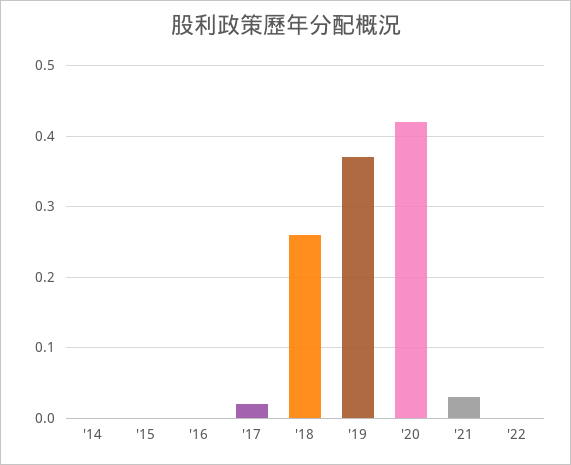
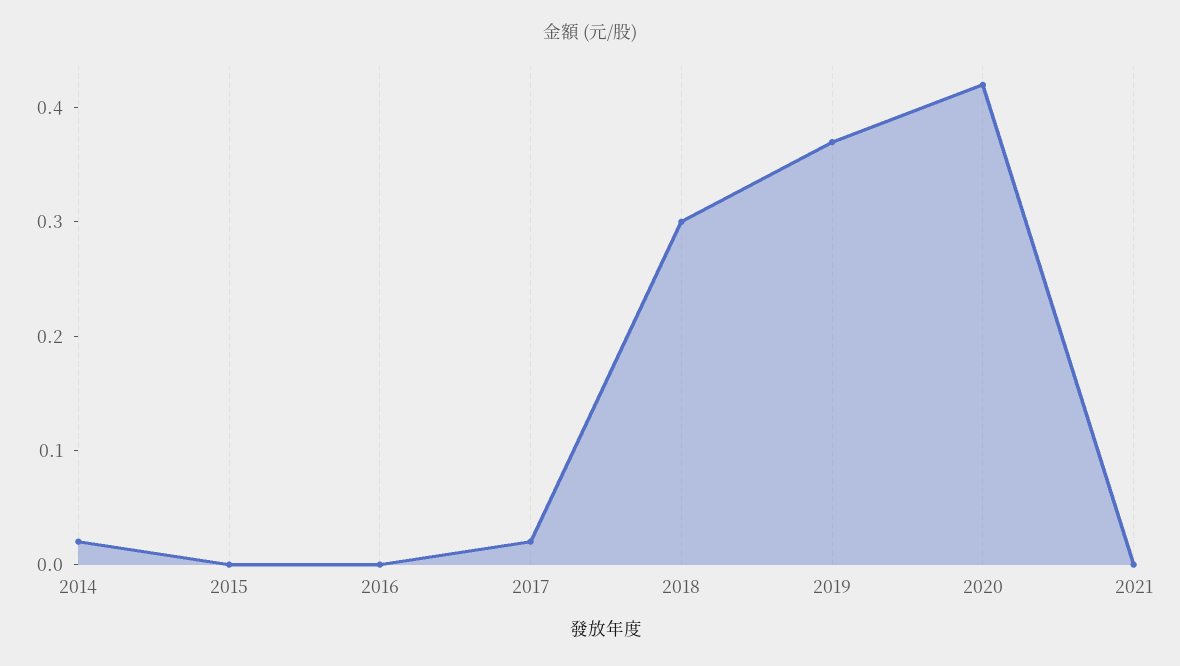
  {
-   "'14": 0,
+   "'14": 0.02,
    "'15": 0,
    "'16": 0,
    "'17": 0.02,
-   "'18": 0.26,
+   "'18": 0.3,
    "'19": 0.37,
    "'20": 0.42,
-   "'21": 0.03,
+   "'21": 0
-   "'22": 0
  }

